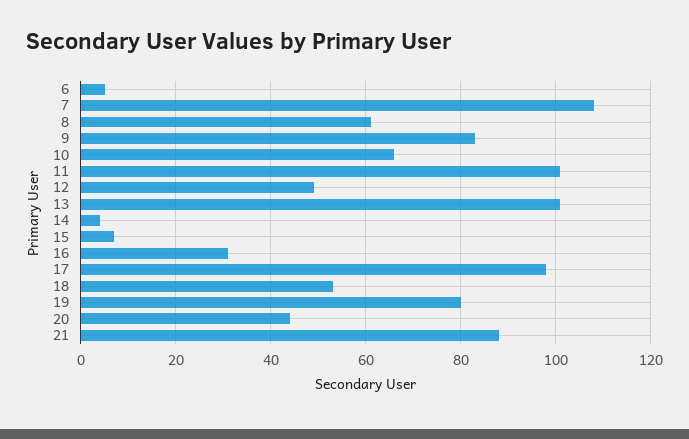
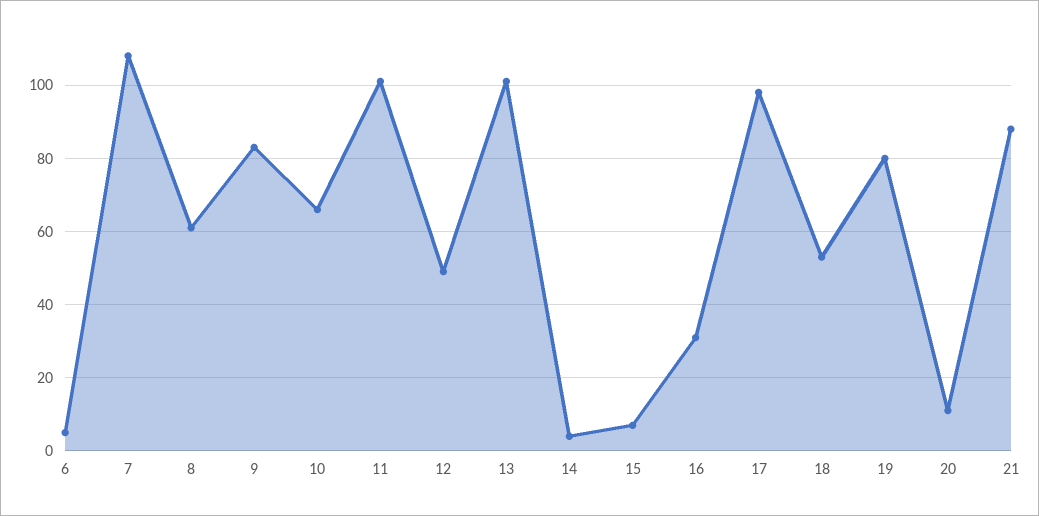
  {
    "6": 5,
    "7": 110,
    "8": 60,
    "9": 85,
    "10": 65,
    "11": 100,
    "12": 50,
    "13": 100,
    "14": 5,
    "15": 5,
    "16": 30,
    "17": 100,
    "18": 55,
    "19": 80,
-   "20": 45,
+   "20": 10,
    "21": 90
  }

